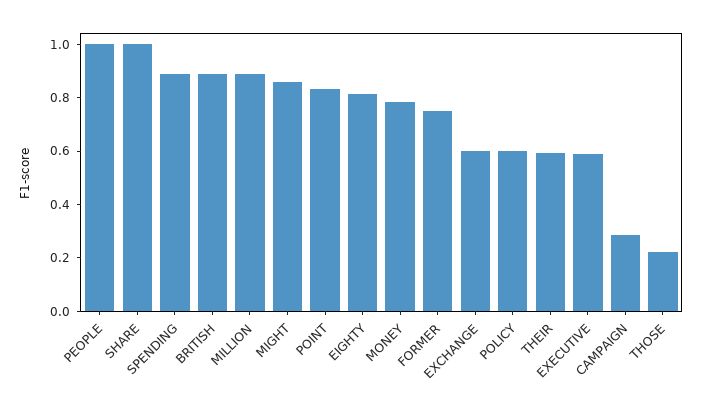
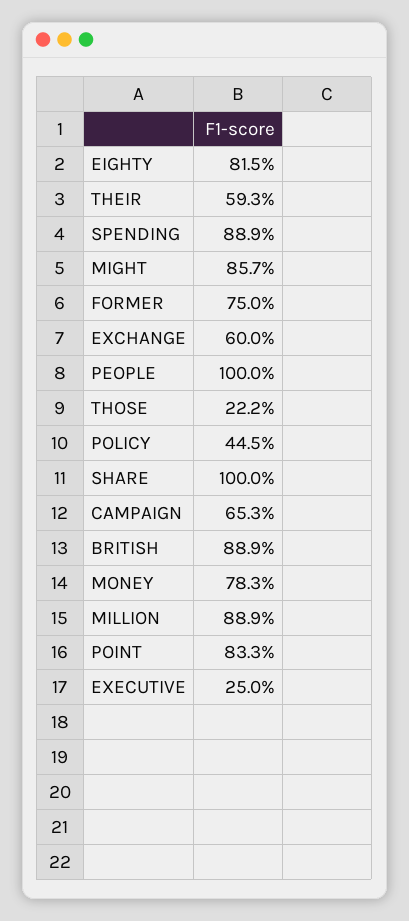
  {
    "PEOPLE": 1,
    "SHARE": 1,
    "SPENDING": 0.889,
    "BRITISH": 0.889,
    "MILLION": 0.889,
    "MIGHT": 0.857,
    "POINT": 0.833,
    "EIGHTY": 0.815,
    "MONEY": 0.783,
    "FORMER": 0.75,
    "EXCHANGE": 0.6,
-   "POLICY": 0.6,
+   "POLICY": 0.445,
    "THEIR": 0.593,
-   "EXECUTIVE": 0.6,
+   "EXECUTIVE": 0.25,
-   "CAMPAIGN": 0.3,
+   "CAMPAIGN": 0.653,
    "THOSE": 0.222
  }

